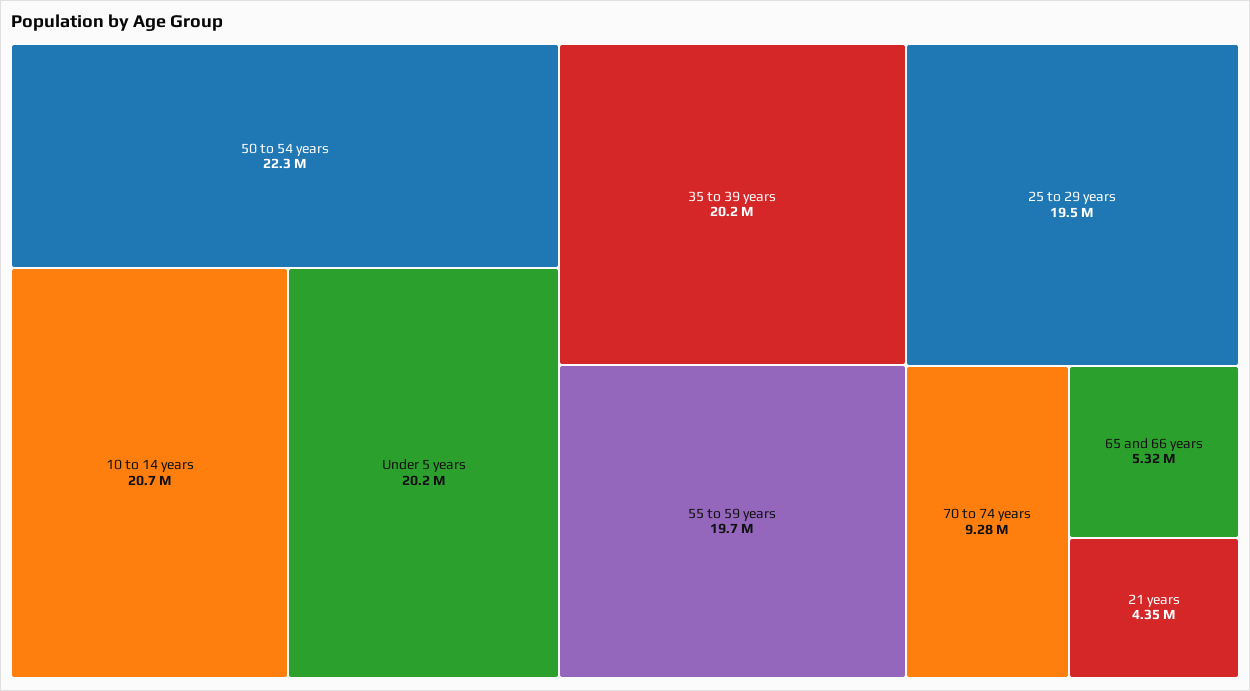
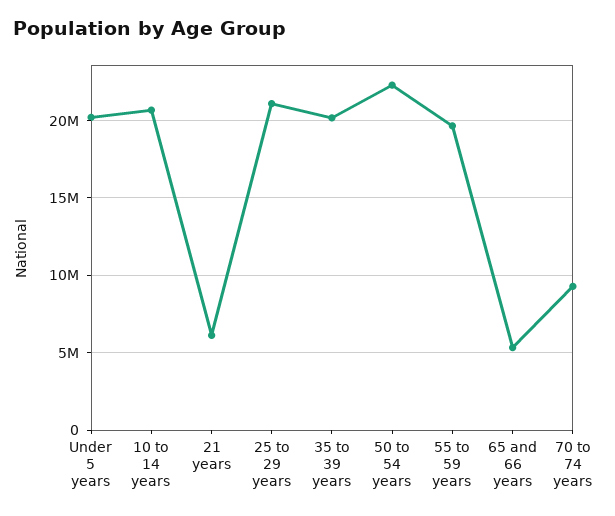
  {
    "50 to 54 years": 22300000,
    "10 to 14 years": 20700000,
    "Under 5 years": 20200000,
    "35 to 39 years": 20200000,
    "55 to 59 years": 19700000,
-   "25 to 29 years": 19500000,
+   "25 to 29 years": 21000000,
    "70 to 74 years": 9280000,
    "65 and 66 years": 5320000,
-   "21 years": 4350000
+   "21 years": 6000000
  }

